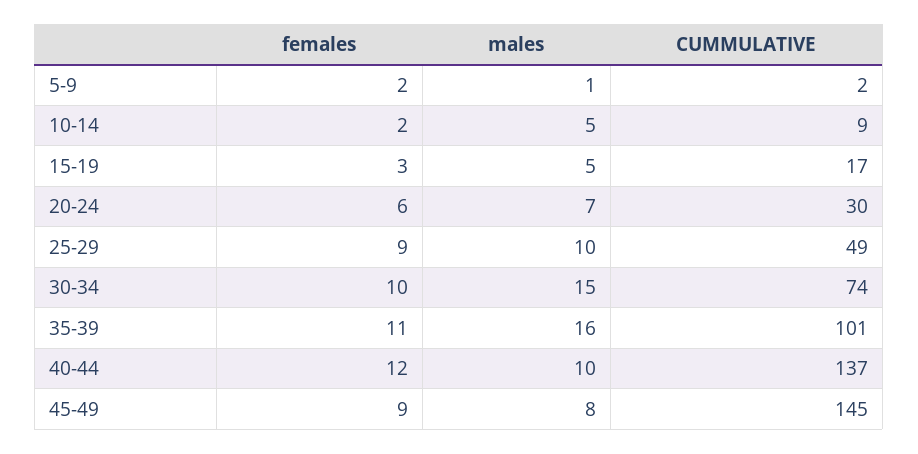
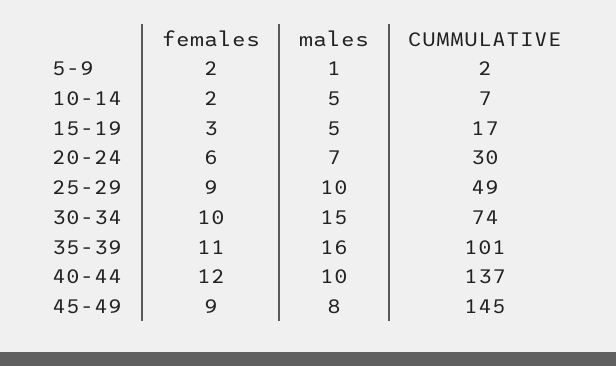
  {
    "females": {
      "5-9": 2,
      "10-14": 2,
      "15-19": 3,
      "20-24": 6,
      "25-29": 9,
      "30-34": 10,
      "35-39": 11,
      "40-44": 12,
      "45-49": 9
    },
    "males": {
      "5-9": 1,
      "10-14": 5,
      "15-19": 5,
      "20-24": 7,
      "25-29": 10,
      "30-34": 15,
      "35-39": 16,
      "40-44": 10,
      "45-49": 8
    },
    "CUMMULATIVE": {
      "5-9": 2,
-     "10-14": 9,
+     "10-14": 7,
      "15-19": 17,
      "20-24": 30,
      "25-29": 49,
      "30-34": 74,
      "35-39": 101,
      "40-44": 137,
      "45-49": 145
    }
  }

